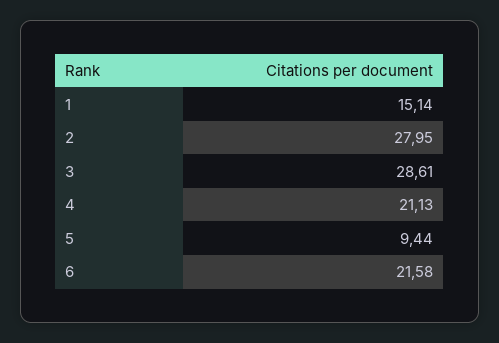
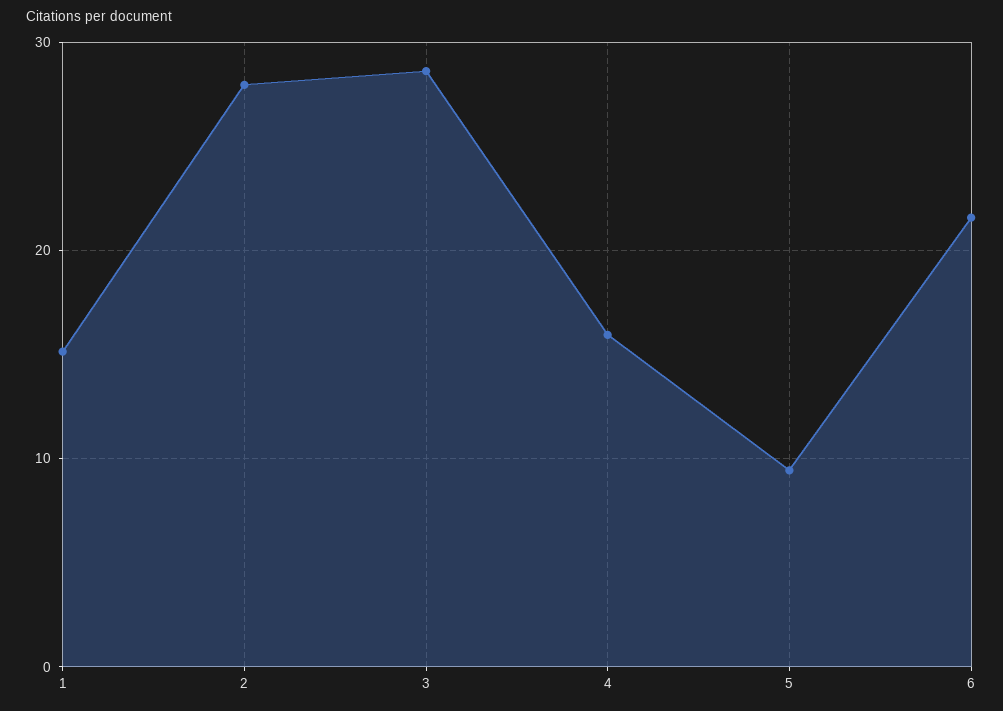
  {
    "1": 15.14,
    "2": 27.95,
    "3": 28.61,
-   "4": 21.13,
+   "4": 16,
    "5": 9.44,
    "6": 21.58
  }

